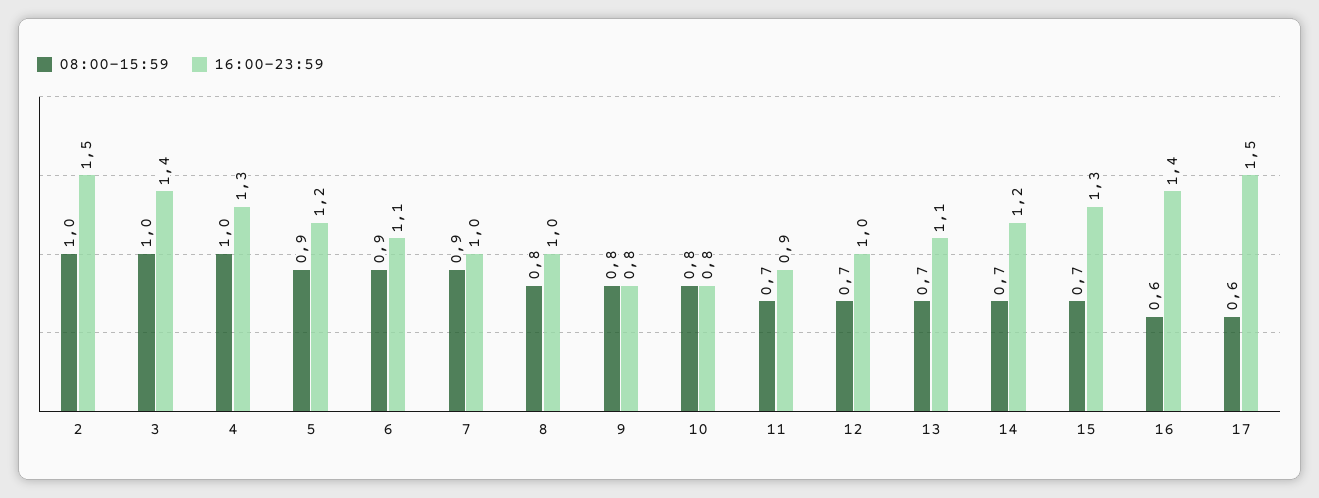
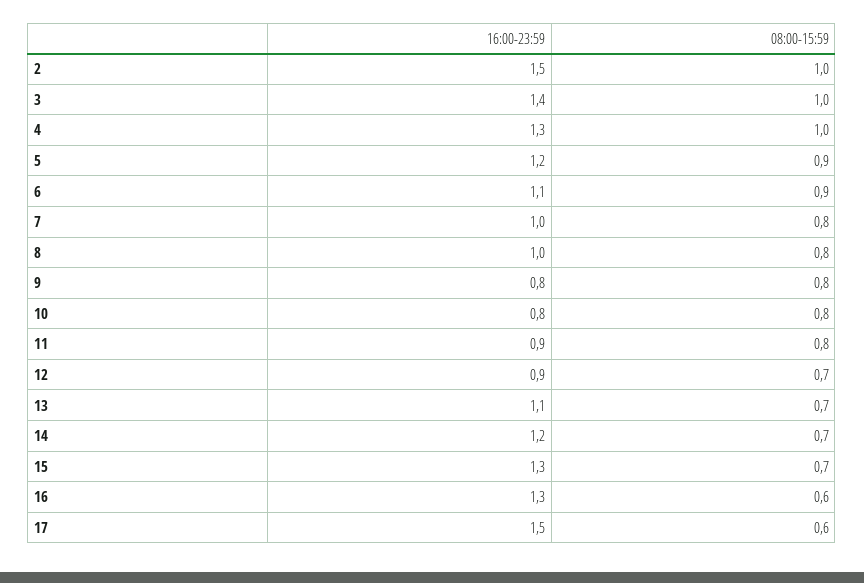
  {
    "08:00-15:59": {
      "2": 1,
      "3": 1,
      "4": 1,
      "5": 0.9,
      "6": 0.9,
-     "7": 0.9,
+     "7": 0.8,
      "8": 0.8,
      "9": 0.8,
      "10": 0.8,
-     "11": 0.7,
+     "11": 0.8,
      "12": 0.7,
      "13": 0.7,
      "14": 0.7,
      "15": 0.7,
      "16": 0.6,
      "17": 0.6
    },
    "16:00-23:59": {
      "2": 1.5,
      "3": 1.4,
      "4": 1.3,
      "5": 1.2,
      "6": 1.1,
      "7": 1,
      "8": 1,
      "9": 0.8,
      "10": 0.8,
      "11": 0.9,
-     "12": 1,
+     "12": 0.9,
      "13": 1.1,
      "14": 1.2,
      "15": 1.3,
-     "16": 1.4,
+     "16": 1.3,
      "17": 1.5
    }
  }

